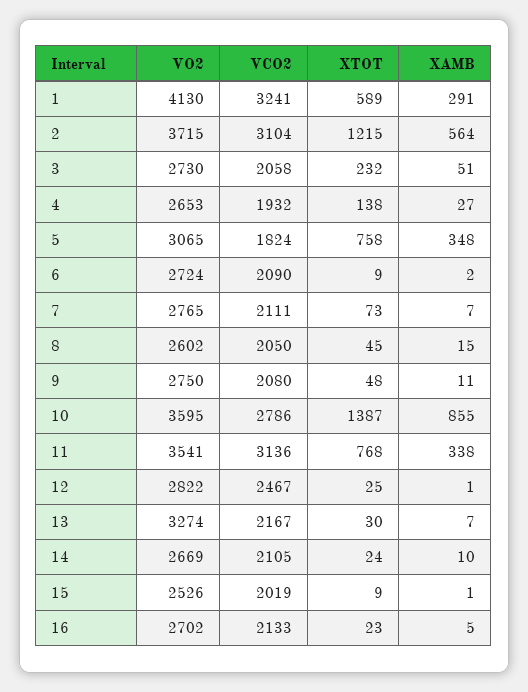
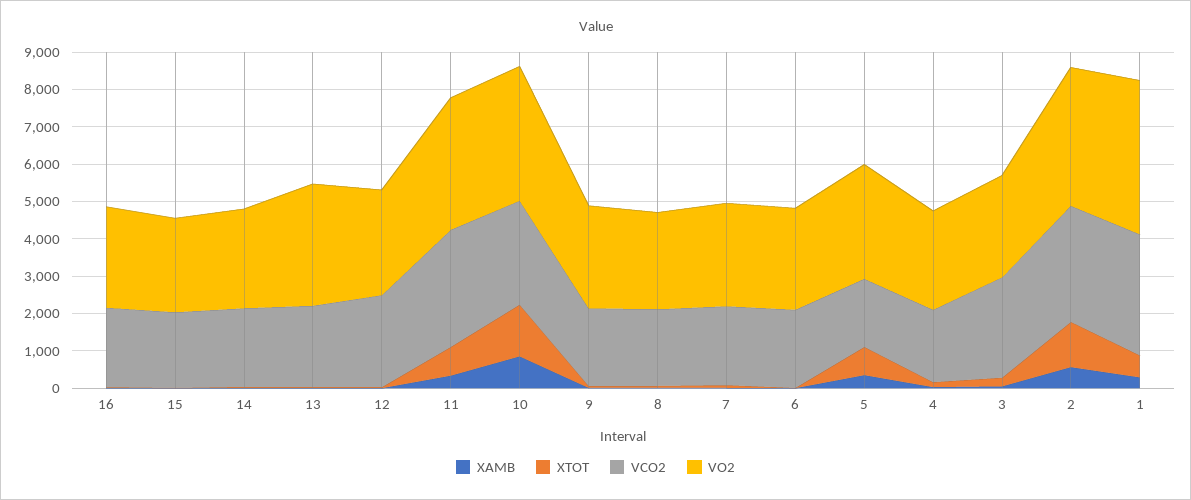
  {
    "VO2": {
      "1": 4130,
      "2": 3715,
      "3": 2730,
      "4": 2653,
      "5": 3065,
      "6": 2724,
      "7": 2765,
      "8": 2602,
      "9": 2750,
      "10": 3595,
      "11": 3541,
      "12": 2822,
      "13": 3274,
      "14": 2669,
      "15": 2526,
      "16": 2702
    },
    "VCO2": {
      "1": 3241,
      "2": 3104,
-     "3": 2058,
+     "3": 2750,
      "4": 1932,
      "5": 1824,
      "6": 2090,
      "7": 2111,
      "8": 2050,
      "9": 2080,
      "10": 2786,
      "11": 3136,
      "12": 2467,
      "13": 2167,
      "14": 2105,
      "15": 2019,
      "16": 2133
    },
    "XTOT": {
      "1": 589,
      "2": 1215,
      "3": 232,
      "4": 138,
      "5": 758,
      "6": 9,
      "7": 73,
      "8": 45,
      "9": 48,
      "10": 1387,
      "11": 768,
      "12": 25,
      "13": 30,
      "14": 24,
      "15": 9,
      "16": 23
    },
    "XAMB": {
      "1": 291,
      "2": 564,
      "3": 51,
      "4": 27,
      "5": 348,
      "6": 2,
      "7": 7,
      "8": 15,
      "9": 11,
      "10": 855,
      "11": 338,
      "12": 1,
      "13": 7,
      "14": 10,
      "15": 1,
      "16": 5
    }
  }

